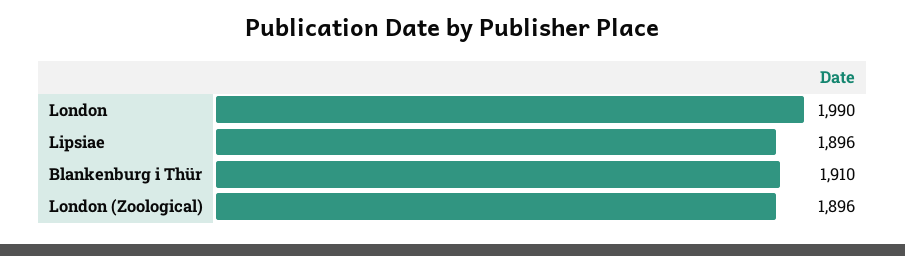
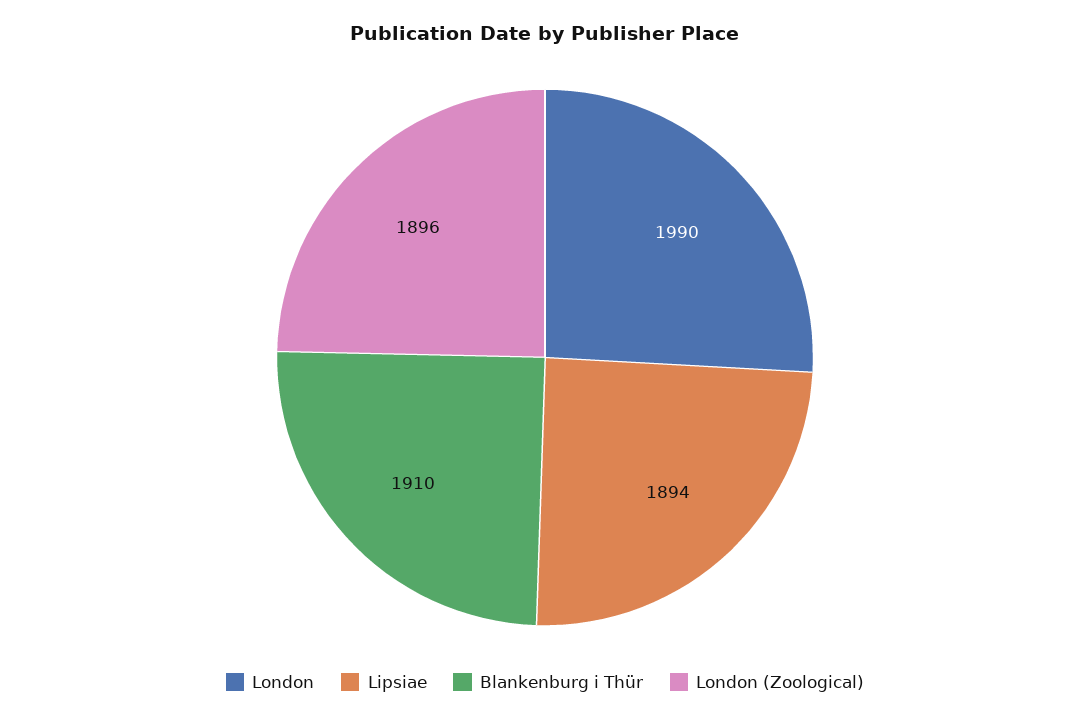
  {
    "London": 1990,
-   "Lipsiae": 1896,
+   "Lipsiae": 1894,
    "Blankenburg i Thür": 1910,
    "London (Zoological)": 1896
  }

